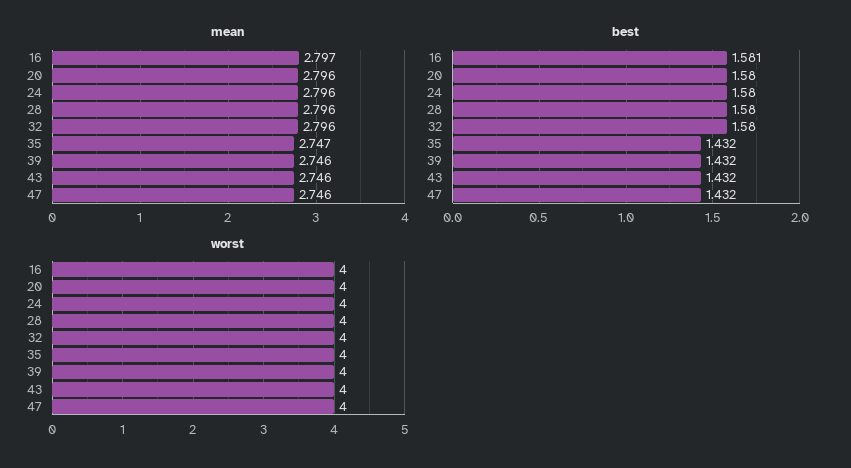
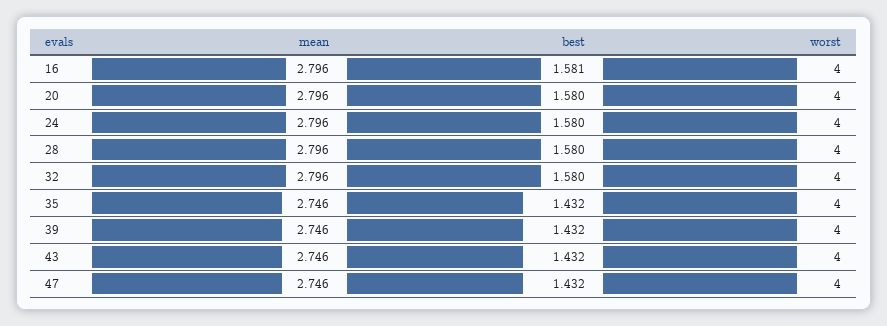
  {
    "mean": {
-     "16": 2.797,
+     "16": 2.796,
      "20": 2.796,
      "24": 2.796,
      "28": 2.796,
      "32": 2.796,
-     "35": 2.747,
+     "35": 2.746,
      "39": 2.746,
      "43": 2.746,
      "47": 2.746
    },
    "best": {
      "16": 1.581,
      "20": 1.58,
      "24": 1.58,
      "28": 1.58,
      "32": 1.58,
      "35": 1.432,
      "39": 1.432,
      "43": 1.432,
      "47": 1.432
    },
    "worst": {
      "16": 4,
      "20": 4,
      "24": 4,
      "28": 4,
      "32": 4,
      "35": 4,
      "39": 4,
      "43": 4,
      "47": 4
    }
  }

